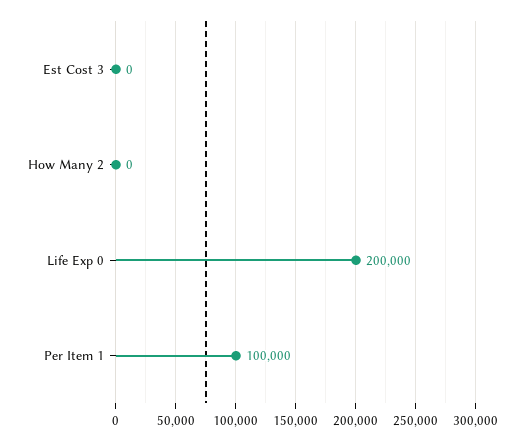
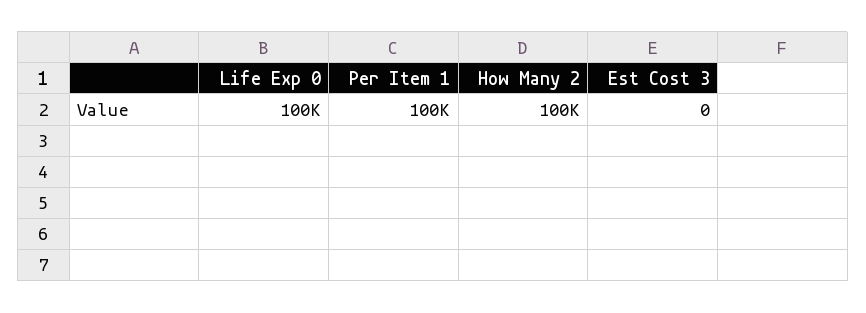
  {
    "Est Cost 3": 0,
-   "How Many 2": 0,
+   "How Many 2": 100000,
-   "Life Exp 0": 200000,
+   "Life Exp 0": 100000,
    "Per Item 1": 100000
  }

